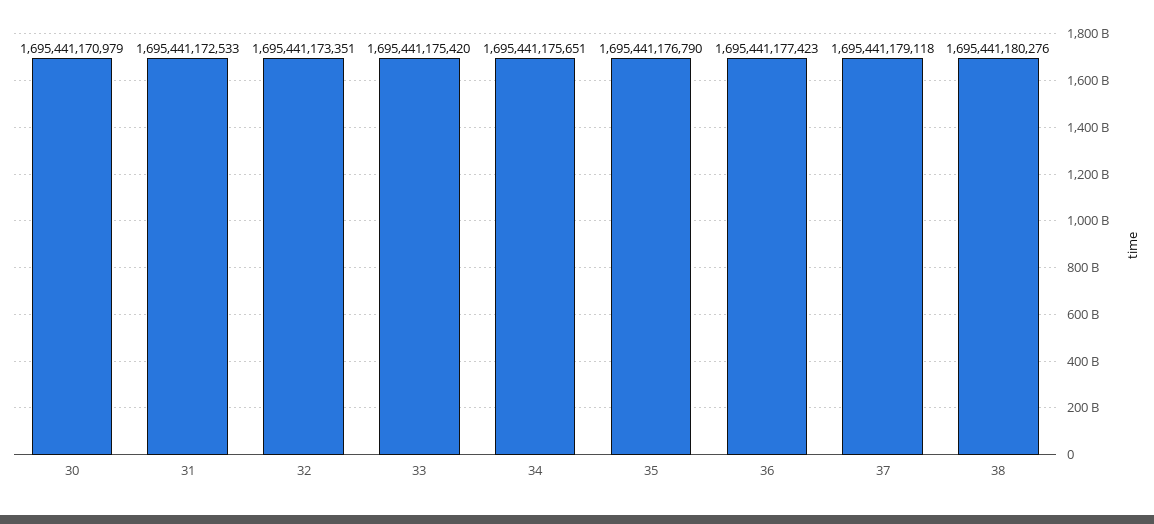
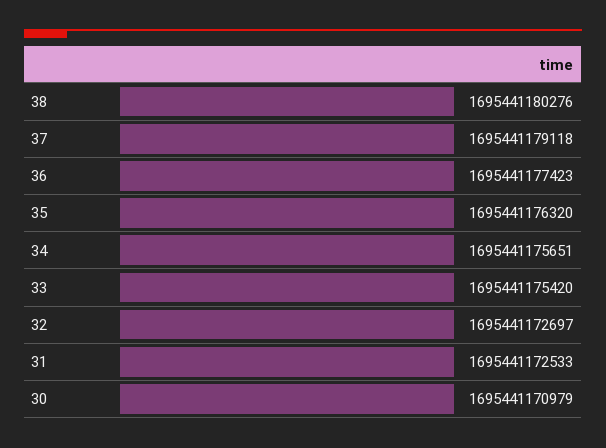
  {
    "30": 1695441170979,
    "31": 1695441172533,
-   "32": 1695441173351,
+   "32": 1695441172697,
    "33": 1695441175420,
    "34": 1695441175651,
-   "35": 1695441176790,
+   "35": 1695441176320,
    "36": 1695441177423,
    "37": 1695441179118,
    "38": 1695441180276
  }

